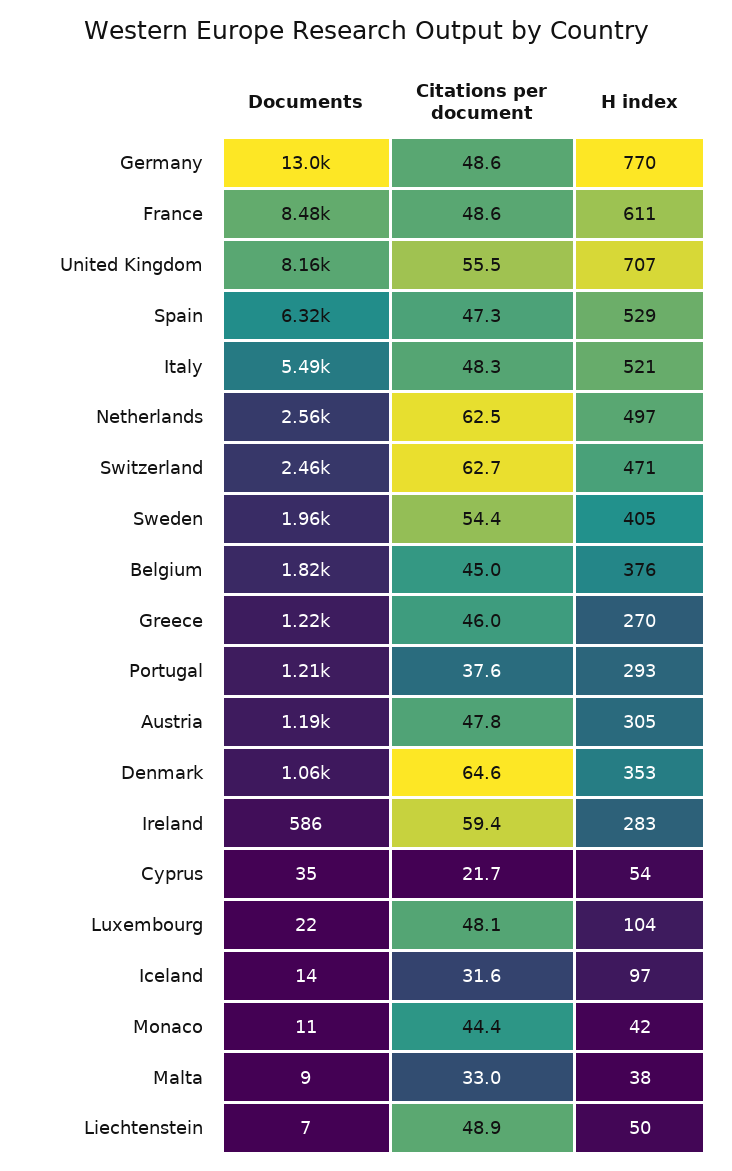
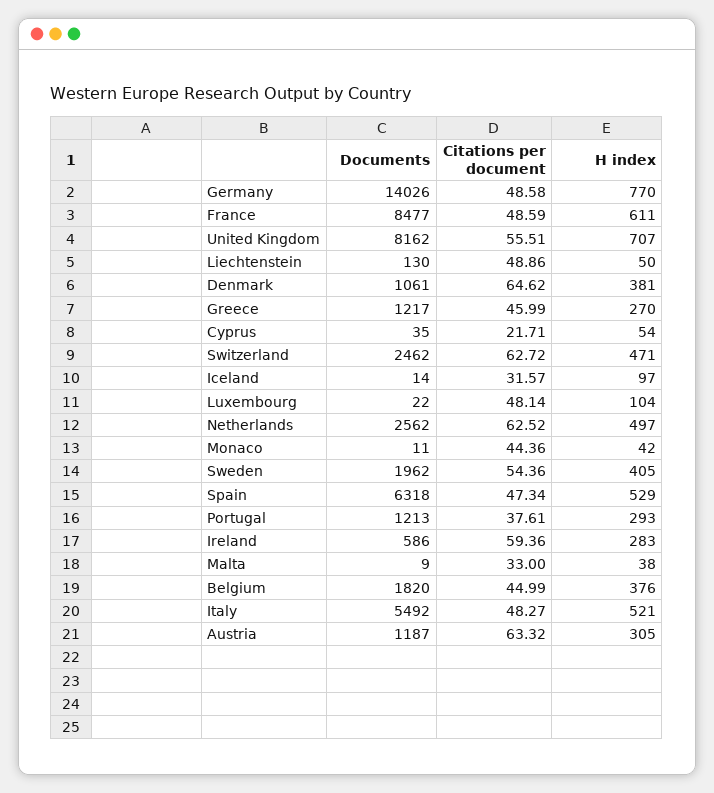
  {
    "Documents": {
-     "Germany": 13000,
+     "Germany": 14026,
      "France": 8477,
      "United Kingdom": 8162,
      "Spain": 6318,
      "Italy": 5492,
      "Netherlands": 2562,
      "Switzerland": 2462,
      "Sweden": 1962,
      "Belgium": 1820,
      "Greece": 1217,
      "Portugal": 1213,
      "Austria": 1187,
      "Denmark": 1061,
      "Ireland": 586,
      "Cyprus": 35,
      "Luxembourg": 22,
      "Iceland": 14,
      "Monaco": 11,
      "Malta": 9,
-     "Liechtenstein": 7
+     "Liechtenstein": 130
    },
    "Citations per document": {
      "Germany": 48.58,
      "France": 48.59,
      "United Kingdom": 55.51,
      "Spain": 47.34,
      "Italy": 48.27,
      "Netherlands": 62.52,
      "Switzerland": 62.72,
      "Sweden": 54.36,
      "Belgium": 44.99,
      "Greece": 45.99,
      "Portugal": 37.61,
-     "Austria": 47.8,
+     "Austria": 63.32,
      "Denmark": 64.62,
      "Ireland": 59.36,
      "Cyprus": 21.71,
      "Luxembourg": 48.14,
      "Iceland": 31.57,
      "Monaco": 44.36,
      "Malta": 33,
      "Liechtenstein": 48.86
    },
    "H index": {
      "Germany": 770,
      "France": 611,
      "United Kingdom": 707,
      "Spain": 529,
      "Italy": 521,
      "Netherlands": 497,
      "Switzerland": 471,
      "Sweden": 405,
      "Belgium": 376,
      "Greece": 270,
      "Portugal": 293,
      "Austria": 305,
-     "Denmark": 353,
+     "Denmark": 381,
      "Ireland": 283,
      "Cyprus": 54,
      "Luxembourg": 104,
      "Iceland": 97,
      "Monaco": 42,
      "Malta": 38,
      "Liechtenstein": 50
    }
  }

